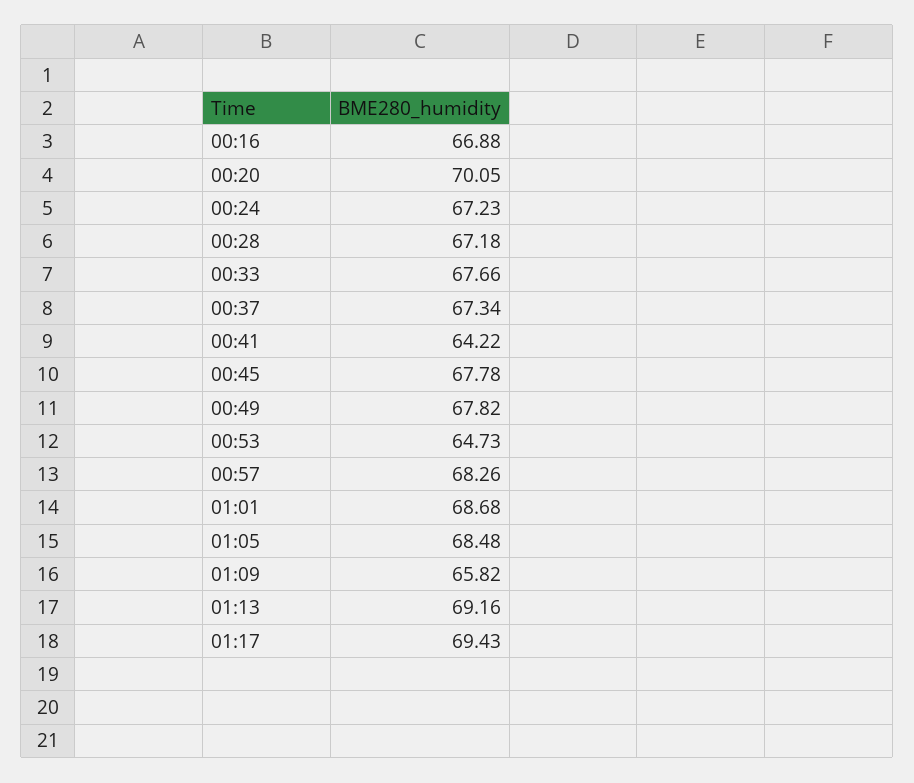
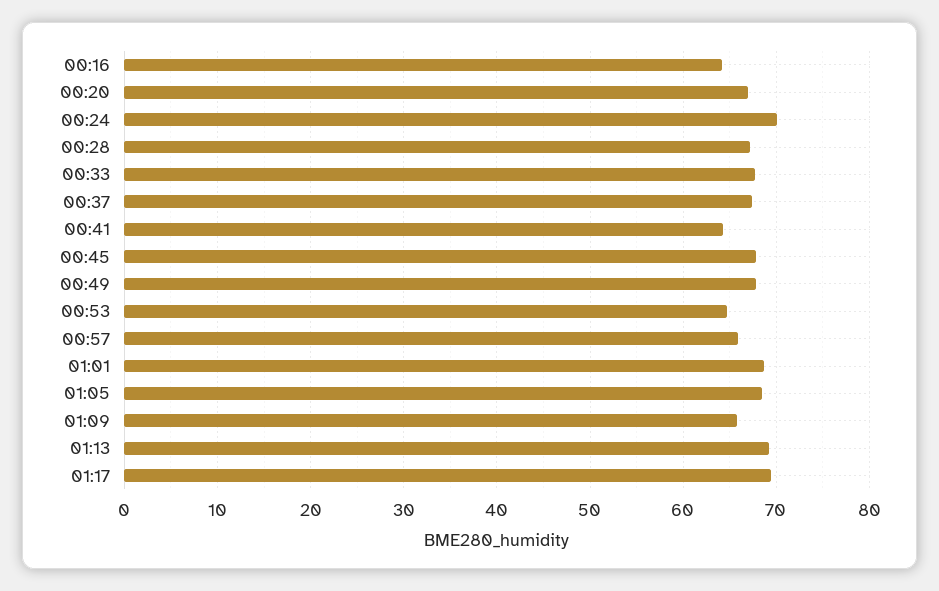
  {
-   "00:16": 66.88,
+   "00:16": 64,
-   "00:20": 70.05,
+   "00:20": 67,
-   "00:24": 67.23,
+   "00:24": 70,
    "00:28": 67.18,
    "00:33": 67.66,
    "00:37": 67.34,
    "00:41": 64.22,
    "00:45": 67.78,
    "00:49": 67.82,
    "00:53": 64.73,
-   "00:57": 68.26,
+   "00:57": 66,
    "01:01": 68.68,
    "01:05": 68.48,
    "01:09": 65.82,
    "01:13": 69.16,
    "01:17": 69.43
  }

